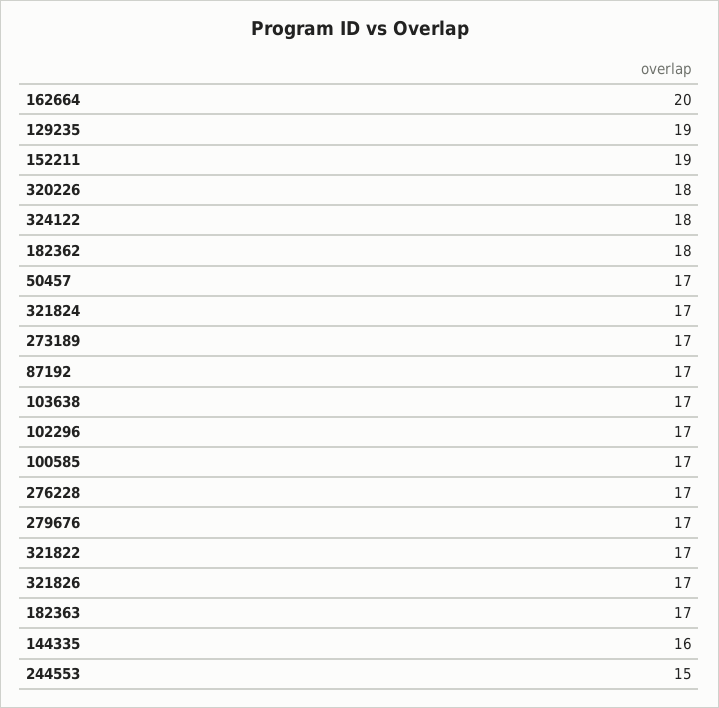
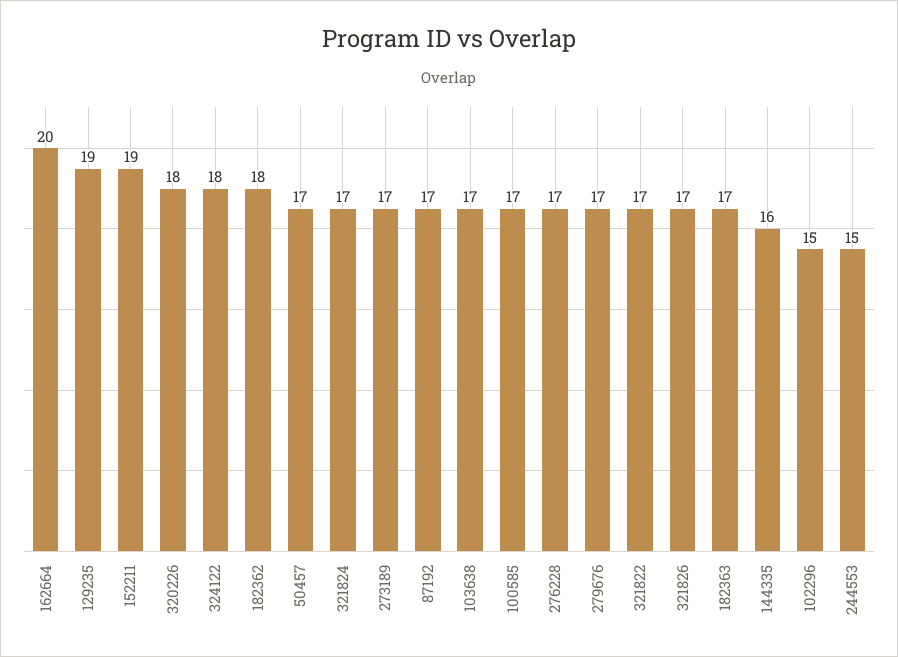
  {
    "162664": 20,
    "129235": 19,
    "152211": 19,
    "320226": 18,
    "324122": 18,
    "182362": 18,
    "50457": 17,
    "321824": 17,
    "273189": 17,
    "87192": 17,
    "103638": 17,
-   "102296": 17,
+   "102296": 15,
    "100585": 17,
    "276228": 17,
    "279676": 17,
    "321822": 17,
    "321826": 17,
    "182363": 17,
    "144335": 16,
    "244553": 15
  }

